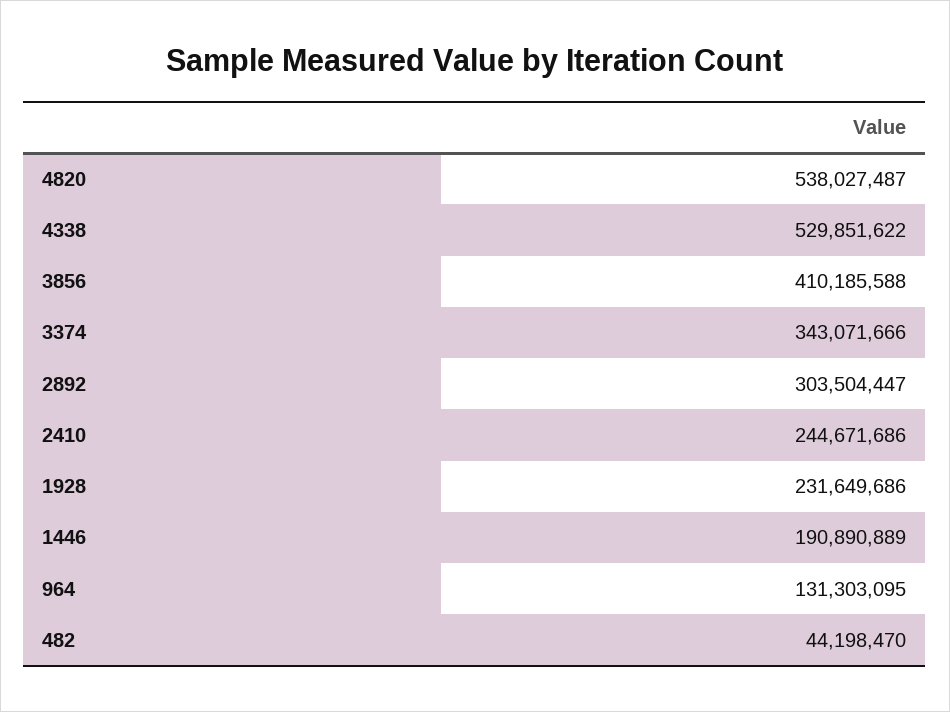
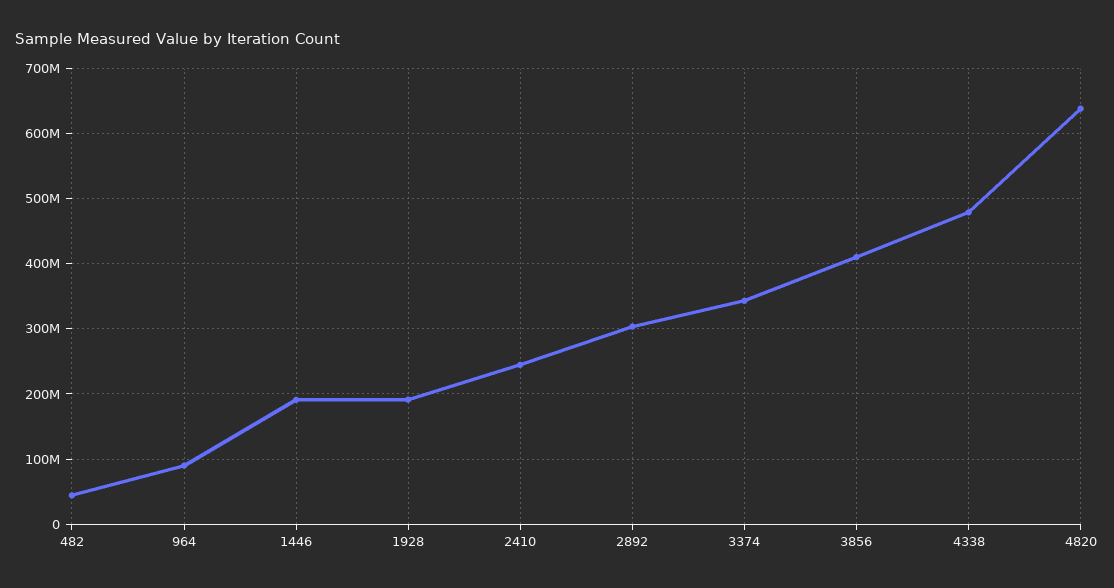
  {
-   "4820": 538027487,
+   "4820": 640000000,
-   "4338": 529851622,
+   "4338": 480000000,
    "3856": 410185588,
    "3374": 343071666,
    "2892": 303504447,
    "2410": 244671686,
-   "1928": 231649686,
+   "1928": 190000000,
    "1446": 190890889,
-   "964": 131303095,
+   "964": 90000000,
    "482": 44198470
  }

